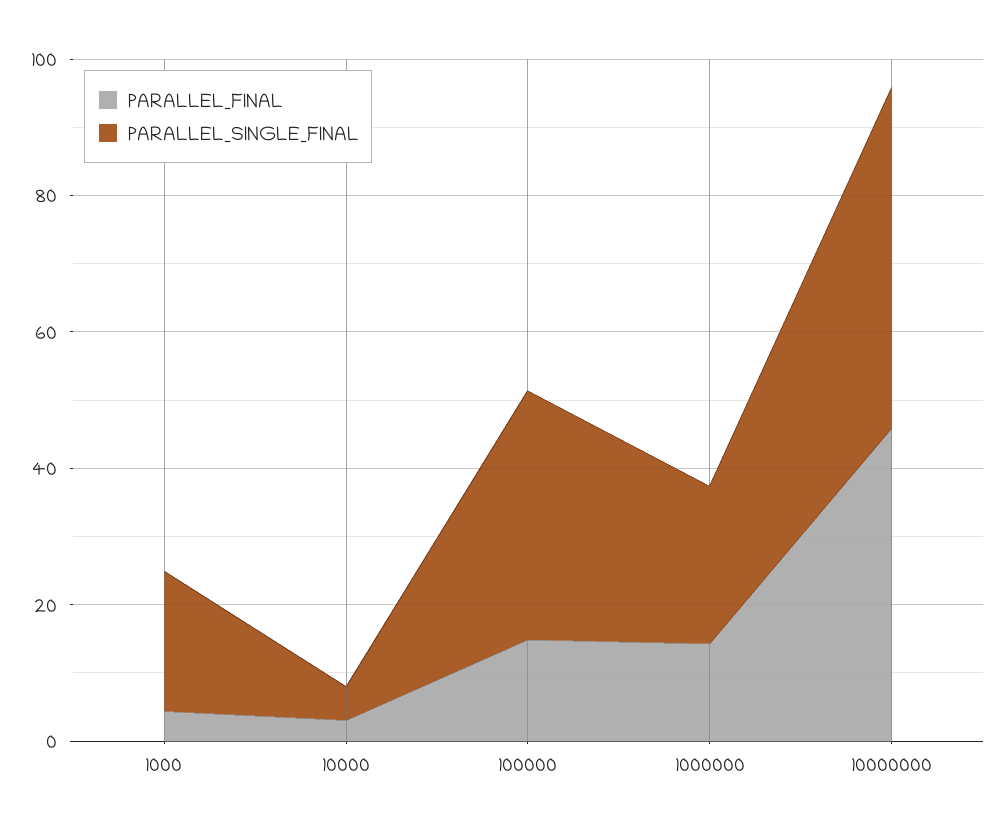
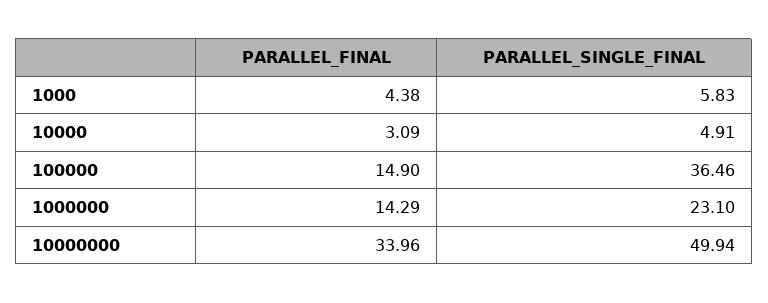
  {
    "PARALLEL_FINAL": {
      "1000": 4.38,
      "10000": 3.09,
      "100000": 14.9,
      "1000000": 14.29,
-     "10000000": 45
+     "10000000": 33.96
    },
    "PARALLEL_SINGLE_FINAL": {
-     "1000": 20,
+     "1000": 5.83,
      "10000": 4.91,
      "100000": 36.46,
      "1000000": 23.1,
      "10000000": 49.94
    }
  }

